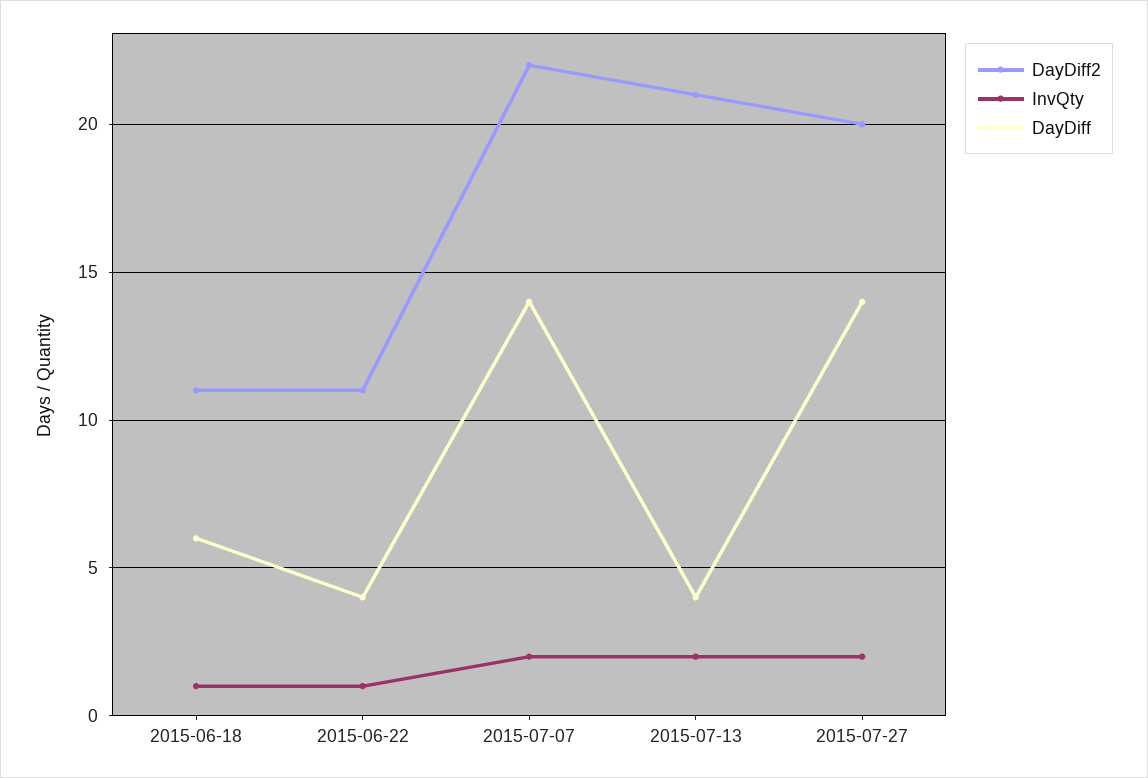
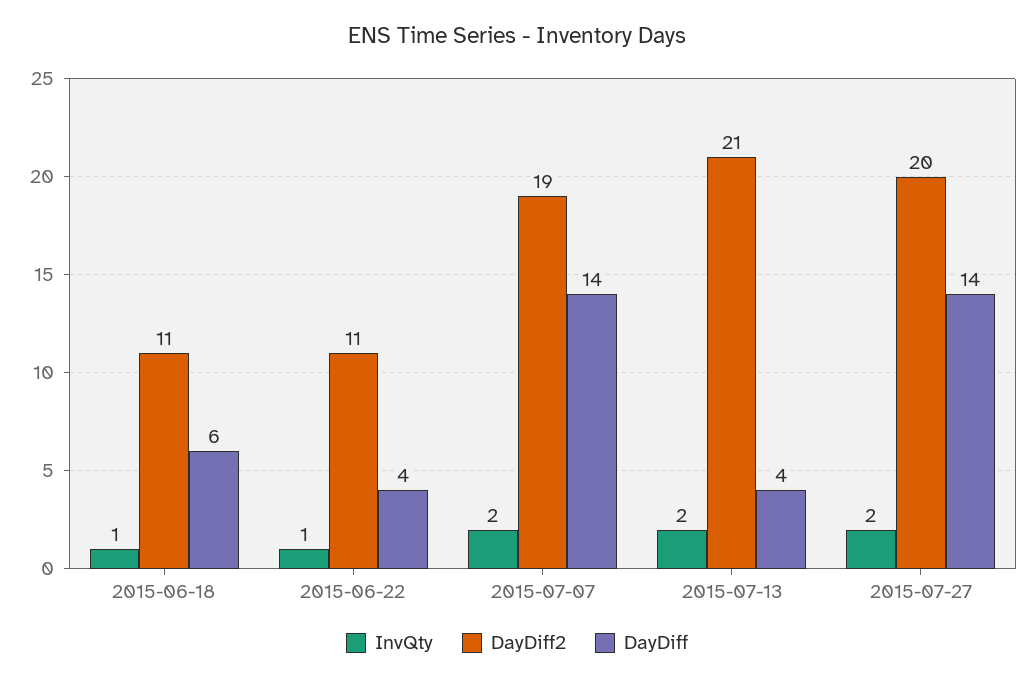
  {
    "DayDiff2": {
      "2015-06-18": 11,
      "2015-06-22": 11,
-     "2015-07-07": 22,
+     "2015-07-07": 19,
      "2015-07-13": 21,
      "2015-07-27": 20
    },
    "InvQty": {
      "2015-06-18": 1,
      "2015-06-22": 1,
      "2015-07-07": 2,
      "2015-07-13": 2,
      "2015-07-27": 2
    },
    "DayDiff": {
      "2015-06-18": 6,
      "2015-06-22": 4,
      "2015-07-07": 14,
      "2015-07-13": 4,
      "2015-07-27": 14
    }
  }

